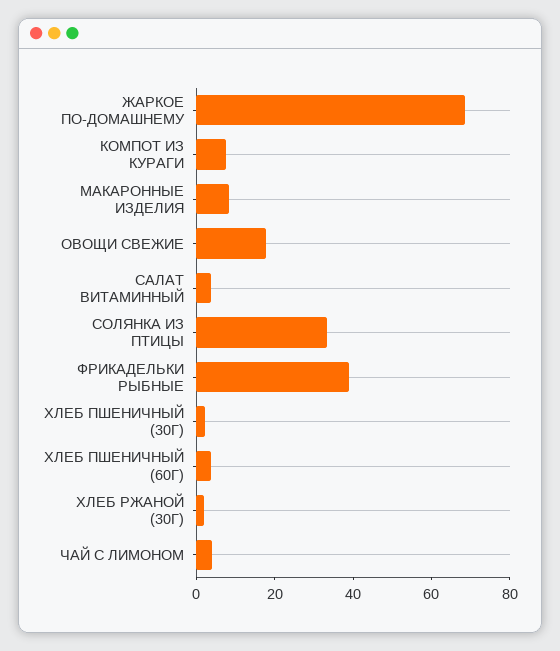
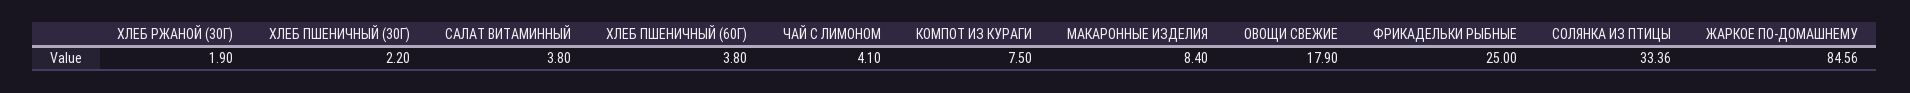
  {
-   "ЖАРКОЕ ПО-ДОМАШНЕМУ": 70,
+   "ЖАРКОЕ ПО-ДОМАШНЕМУ": 84.56,
    "КОМПОТ ИЗ КУРАГИ": 7.5,
    "МАКАРОННЫЕ ИЗДЕЛИЯ": 8.4,
    "ОВОЩИ СВЕЖИЕ": 17.9,
    "САЛАТ ВИТАМИННЫЙ": 3.8,
    "СОЛЯНКА ИЗ ПТИЦЫ": 33.36,
-   "ФРИКАДЕЛЬКИ РЫБНЫЕ": 40,
+   "ФРИКАДЕЛЬКИ РЫБНЫЕ": 25,
    "ХЛЕБ ПШЕНИЧНЫЙ (30Г)": 2.2,
    "ХЛЕБ ПШЕНИЧНЫЙ (60Г)": 3.8,
    "ХЛЕБ РЖАНОЙ (30Г)": 1.9,
    "ЧАЙ С ЛИМОНОМ": 4.1
  }

